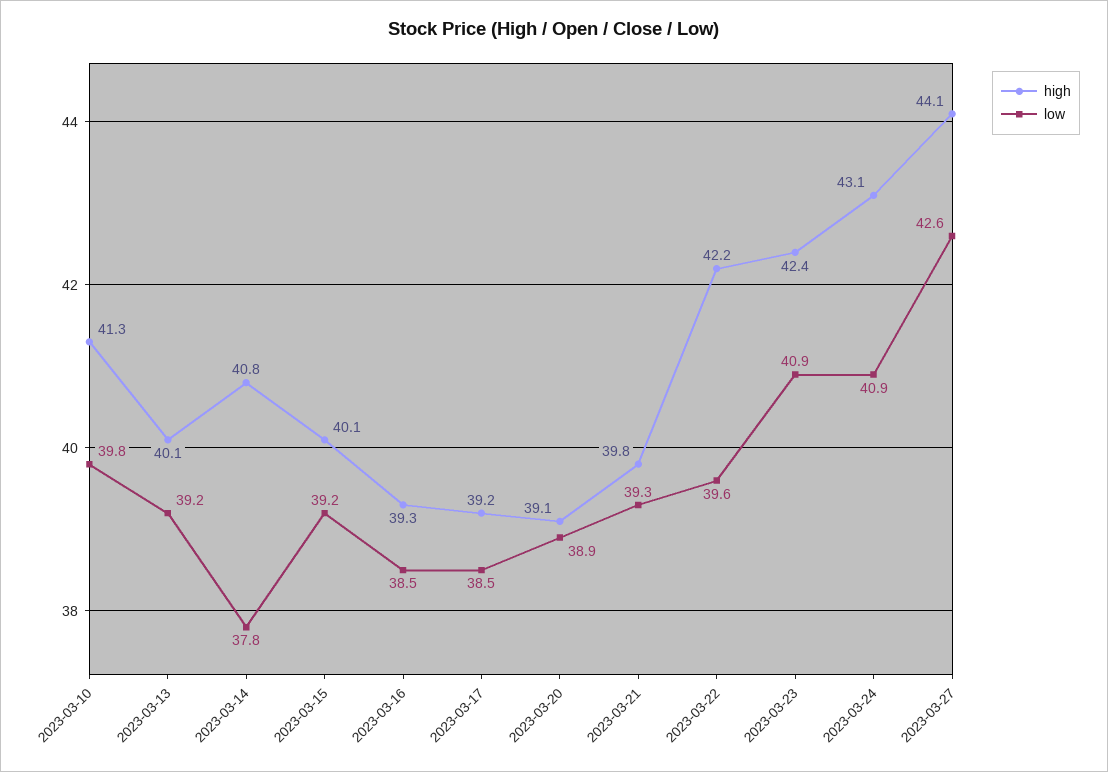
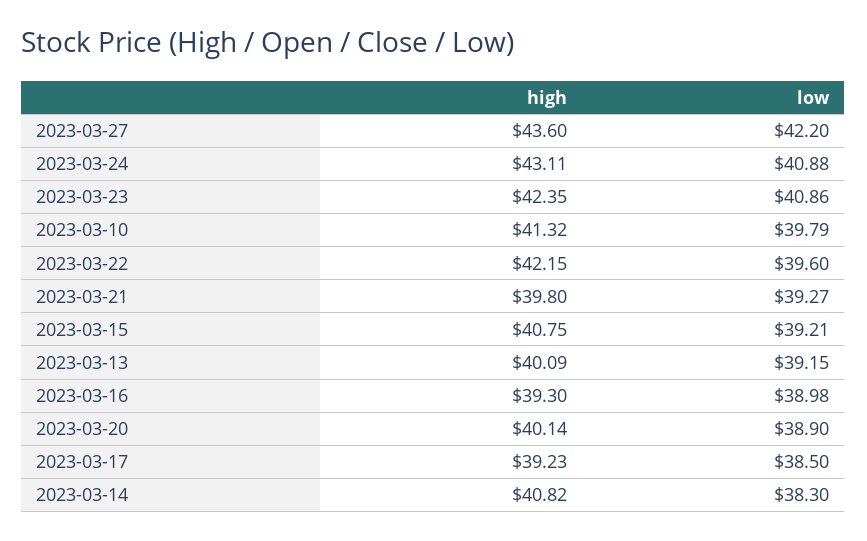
  {
    "high": {
      "2023-03-10": 41.32,
      "2023-03-13": 40.09,
      "2023-03-14": 40.82,
-     "2023-03-15": 40.1,
+     "2023-03-15": 40.75,
      "2023-03-16": 39.3,
      "2023-03-17": 39.23,
-     "2023-03-20": 39.1,
+     "2023-03-20": 40.14,
      "2023-03-21": 39.8,
      "2023-03-22": 42.15,
      "2023-03-23": 42.35,
      "2023-03-24": 43.11,
-     "2023-03-27": 44.1
+     "2023-03-27": 43.6
    },
    "low": {
      "2023-03-10": 39.79,
      "2023-03-13": 39.15,
-     "2023-03-14": 37.8,
+     "2023-03-14": 38.3,
      "2023-03-15": 39.21,
-     "2023-03-16": 38.5,
+     "2023-03-16": 38.98,
      "2023-03-17": 38.5,
      "2023-03-20": 38.9,
      "2023-03-21": 39.27,
      "2023-03-22": 39.6,
      "2023-03-23": 40.86,
      "2023-03-24": 40.88,
-     "2023-03-27": 42.6
+     "2023-03-27": 42.2
    }
  }

